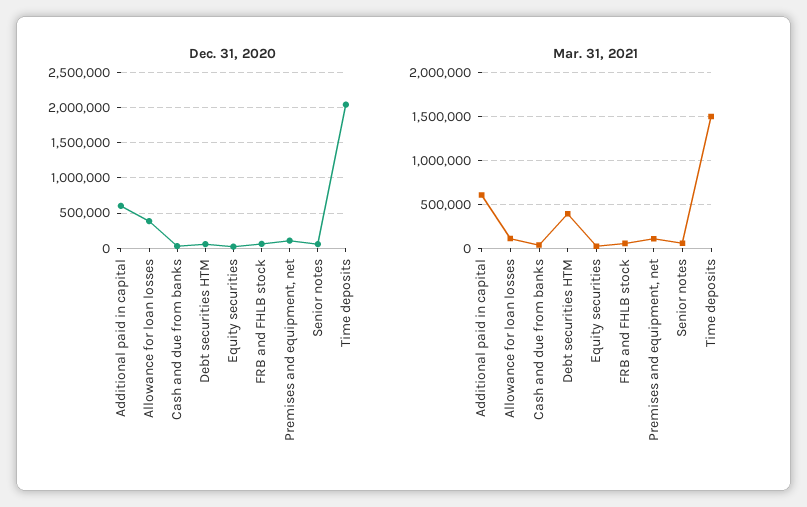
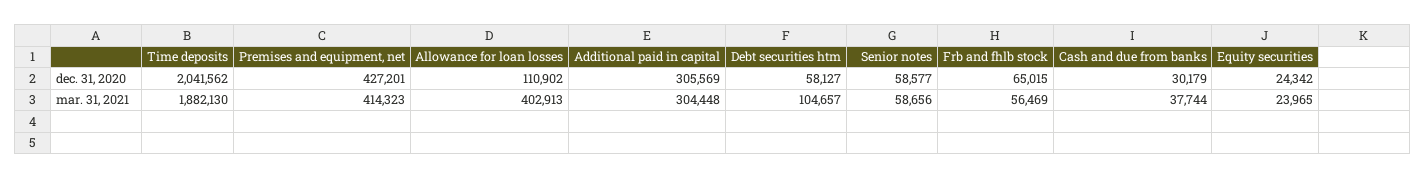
  {
    "Dec. 31, 2020": {
-     "Additional paid in capital": 600000,
+     "Additional paid in capital": 305569,
-     "Allowance for loan losses": 400000,
+     "Allowance for loan losses": 110902,
      "Cash and due from banks": 30179,
      "Debt securities HTM": 58127,
      "Equity securities": 24342,
      "FRB and FHLB stock": 65015,
-     "Premises and equipment, net": 100000,
+     "Premises and equipment, net": 427201,
      "Senior notes": 58577,
      "Time deposits": 2041562
    },
    "Mar. 31, 2021": {
-     "Additional paid in capital": 600000,
+     "Additional paid in capital": 304448,
-     "Allowance for loan losses": 100000,
+     "Allowance for loan losses": 402913,
      "Cash and due from banks": 37744,
-     "Debt securities HTM": 400000,
+     "Debt securities HTM": 104657,
      "Equity securities": 23965,
      "FRB and FHLB stock": 56469,
-     "Premises and equipment, net": 100000,
+     "Premises and equipment, net": 414323,
      "Senior notes": 58656,
-     "Time deposits": 1500000
+     "Time deposits": 1882130
    }
  }

